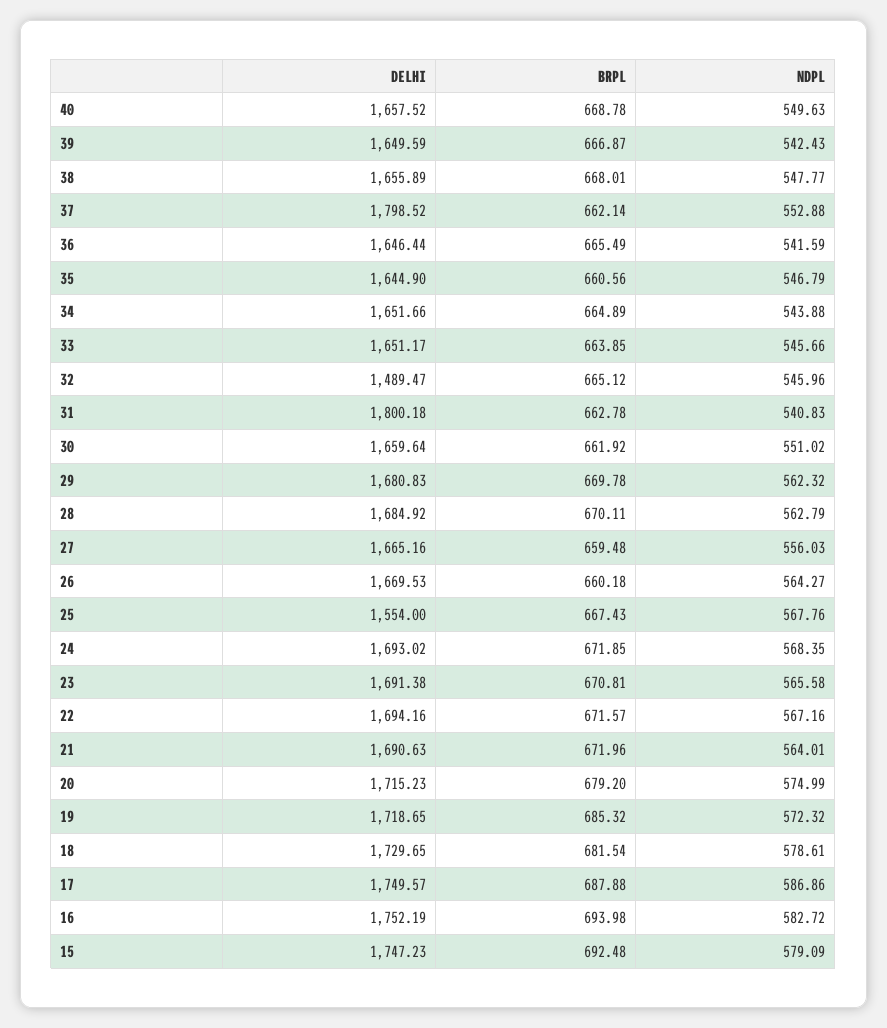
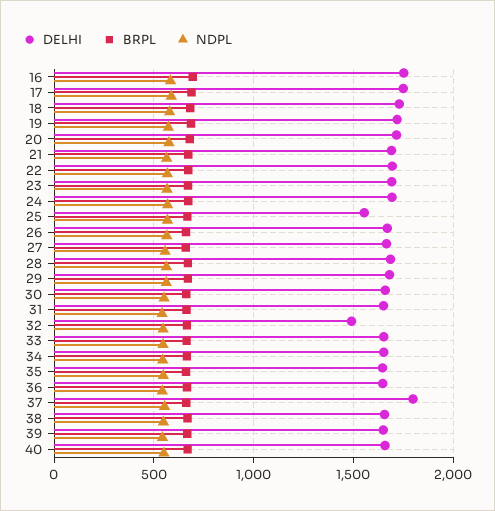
  {
    "DELHI": {
      "40": 1657.52,
      "39": 1649.59,
      "38": 1655.89,
      "37": 1798.52,
      "36": 1646.44,
      "35": 1644.9,
      "34": 1651.66,
      "33": 1651.17,
      "32": 1489.47,
-     "31": 1800.18,
+     "31": 1650,
      "30": 1659.64,
      "29": 1680.83,
      "28": 1684.92,
      "27": 1665.16,
      "26": 1669.53,
      "25": 1554,
      "24": 1693.02,
      "23": 1691.38,
      "22": 1694.16,
      "21": 1690.63,
      "20": 1715.23,
      "19": 1718.65,
      "18": 1729.65,
      "17": 1749.57,
-     "16": 1752.19,
+     "16": 1752.19
-     "15": 1747.23
    },
    "BRPL": {
      "40": 668.78,
      "39": 666.87,
      "38": 668.01,
      "37": 662.14,
      "36": 665.49,
      "35": 660.56,
      "34": 664.89,
      "33": 663.85,
      "32": 665.12,
      "31": 662.78,
      "30": 661.92,
      "29": 669.78,
      "28": 670.11,
      "27": 659.48,
      "26": 660.18,
      "25": 667.43,
      "24": 671.85,
      "23": 670.81,
      "22": 671.57,
      "21": 671.96,
      "20": 679.2,
      "19": 685.32,
      "18": 681.54,
      "17": 687.88,
-     "16": 693.98,
+     "16": 693.98
-     "15": 692.48
    },
    "NDPL": {
      "40": 549.63,
      "39": 542.43,
      "38": 547.77,
      "37": 552.88,
      "36": 541.59,
      "35": 546.79,
      "34": 543.88,
      "33": 545.66,
      "32": 545.96,
      "31": 540.83,
      "30": 551.02,
      "29": 562.32,
      "28": 562.79,
      "27": 556.03,
      "26": 564.27,
      "25": 567.76,
      "24": 568.35,
      "23": 565.58,
      "22": 567.16,
      "21": 564.01,
      "20": 574.99,
      "19": 572.32,
      "18": 578.61,
      "17": 586.86,
-     "16": 582.72,
+     "16": 582.72
-     "15": 579.09
    }
  }

